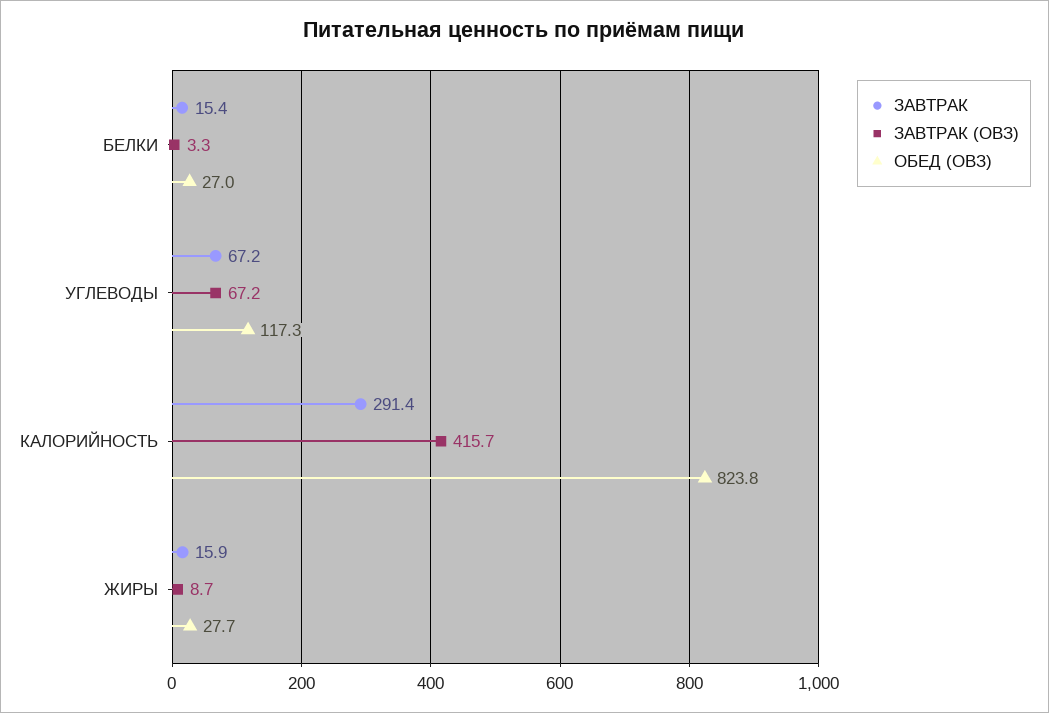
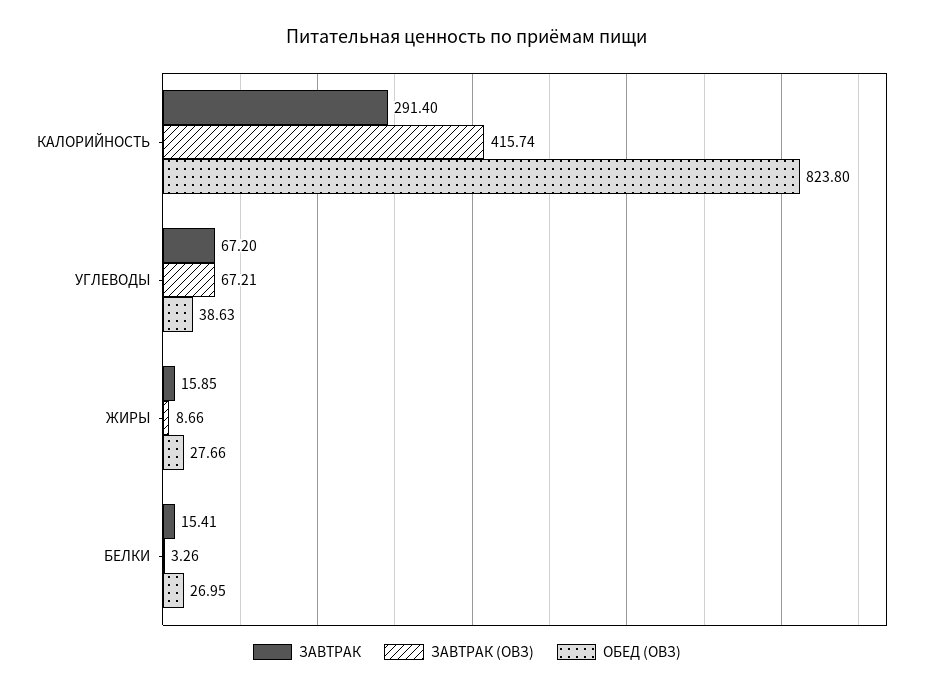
  {
    "ЗАВТРАК": {
      "БЕЛКИ": 15.41,
      "УГЛЕВОДЫ": 67.2,
      "КАЛОРИЙНОСТЬ": 291.4,
      "ЖИРЫ": 15.85
    },
    "ЗАВТРАК (ОВЗ)": {
      "БЕЛКИ": 3.26,
      "УГЛЕВОДЫ": 67.21,
      "КАЛОРИЙНОСТЬ": 415.74,
      "ЖИРЫ": 8.66
    },
    "ОБЕД (ОВЗ)": {
      "БЕЛКИ": 26.95,
-     "УГЛЕВОДЫ": 117.3,
+     "УГЛЕВОДЫ": 38.63,
      "КАЛОРИЙНОСТЬ": 823.8,
      "ЖИРЫ": 27.66
    }
  }

